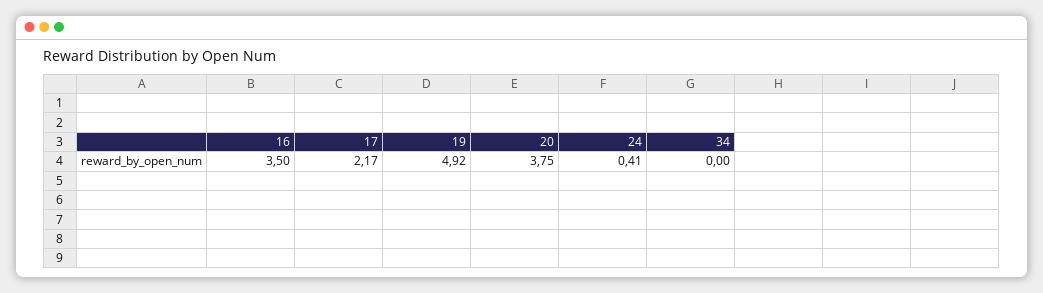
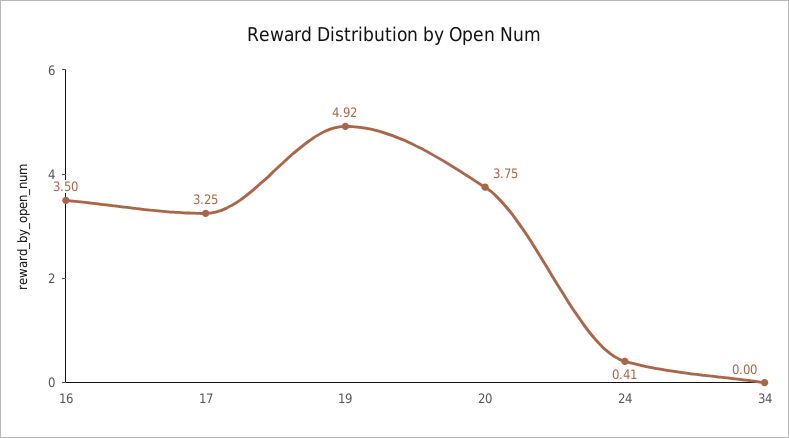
  {
    "16": 3.5,
-   "17": 2.17,
+   "17": 3.25,
    "19": 4.92,
    "20": 3.75,
    "24": 0.41,
    "34": 0
  }

